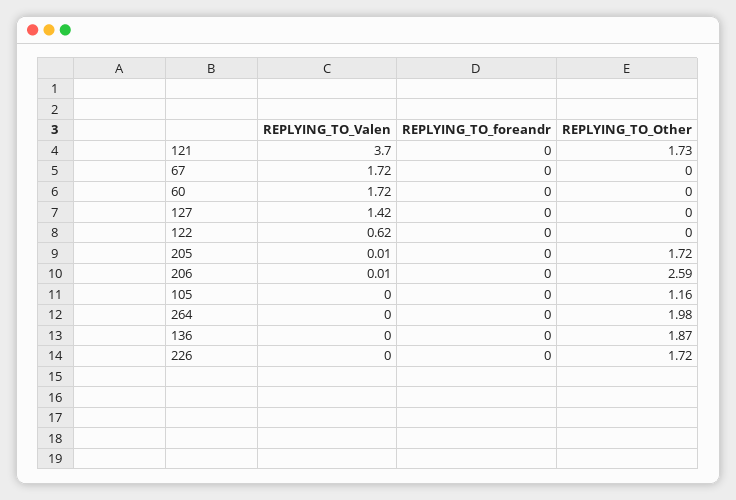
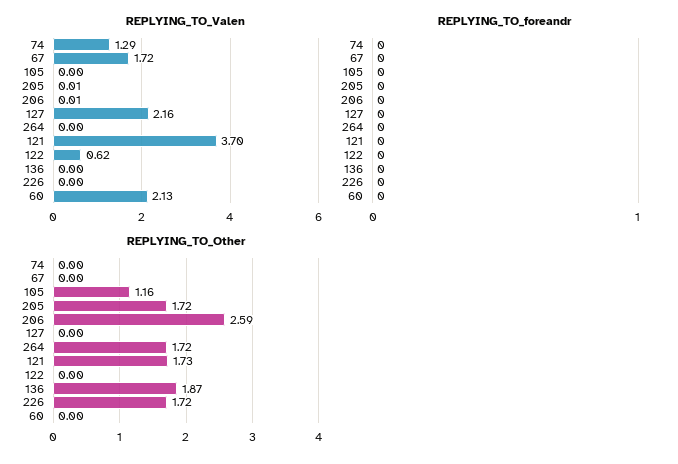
  {
    "REPLYING_TO_Valen": {
      "121": 3.7,
      "67": 1.72,
-     "60": 1.72,
+     "60": 2.13,
-     "127": 1.42,
+     "127": 2.16,
      "122": 0.62,
      "205": 0.01,
      "206": 0.01,
      "105": 0,
      "264": 0,
      "136": 0,
-     "226": 0
+     "226": 0,
+     "74": 1.29
    },
    "REPLYING_TO_foreandr": {
      "121": 0,
      "67": 0,
      "60": 0,
      "127": 0,
      "122": 0,
      "205": 0,
      "206": 0,
      "105": 0,
      "264": 0,
      "136": 0,
-     "226": 0
+     "226": 0,
+     "74": 0
    },
    "REPLYING_TO_Other": {
      "121": 1.73,
      "67": 0,
      "60": 0,
      "127": 0,
      "122": 0,
      "205": 1.72,
      "206": 2.59,
      "105": 1.16,
-     "264": 1.98,
+     "264": 1.72,
      "136": 1.87,
-     "226": 1.72
+     "226": 1.72,
+     "74": 0
    }
  }

